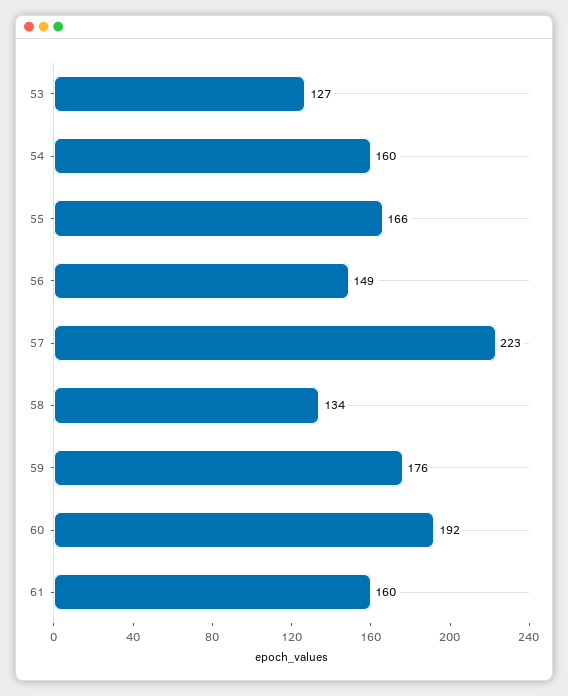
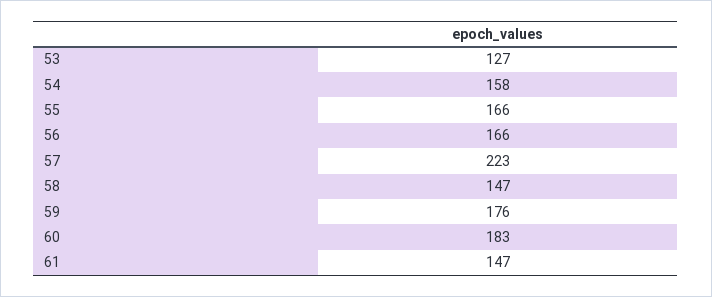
  {
    "53": 127,
-   "54": 160,
+   "54": 158,
    "55": 166,
-   "56": 149,
+   "56": 166,
    "57": 223,
-   "58": 134,
+   "58": 147,
    "59": 176,
-   "60": 192,
+   "60": 183,
-   "61": 160
+   "61": 147
  }

